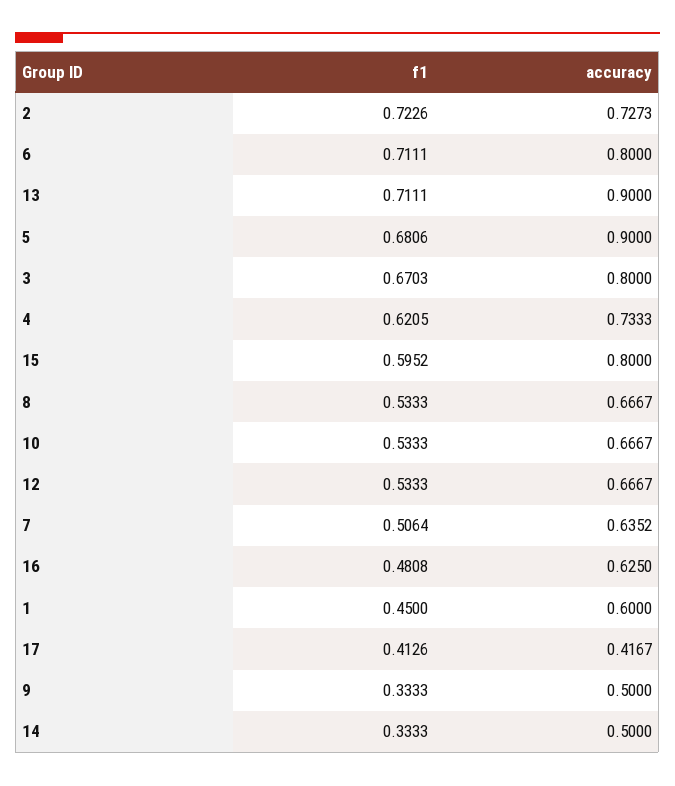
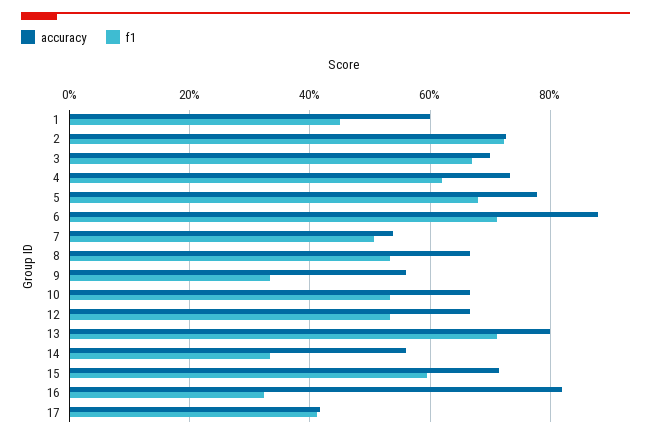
  {
    "f1": {
      "2": 0.7226,
      "6": 0.7111,
      "13": 0.7111,
      "5": 0.6806,
      "3": 0.6703,
      "4": 0.6205,
      "15": 0.5952,
      "8": 0.5333,
      "10": 0.5333,
      "12": 0.5333,
      "7": 0.5064,
-     "16": 0.4808,
+     "16": 0.32,
      "1": 0.45,
      "17": 0.4126,
      "9": 0.3333,
      "14": 0.3333
    },
    "accuracy": {
      "2": 0.7273,
-     "6": 0.8,
+     "6": 0.88,
-     "13": 0.9,
+     "13": 0.8,
-     "5": 0.9,
+     "5": 0.78,
-     "3": 0.8,
+     "3": 0.7,
      "4": 0.7333,
-     "15": 0.8,
+     "15": 0.72,
      "8": 0.6667,
      "10": 0.6667,
      "12": 0.6667,
-     "7": 0.6352,
+     "7": 0.54,
-     "16": 0.625,
+     "16": 0.82,
      "1": 0.6,
      "17": 0.4167,
-     "9": 0.5,
+     "9": 0.56,
-     "14": 0.5
+     "14": 0.56
    }
  }

